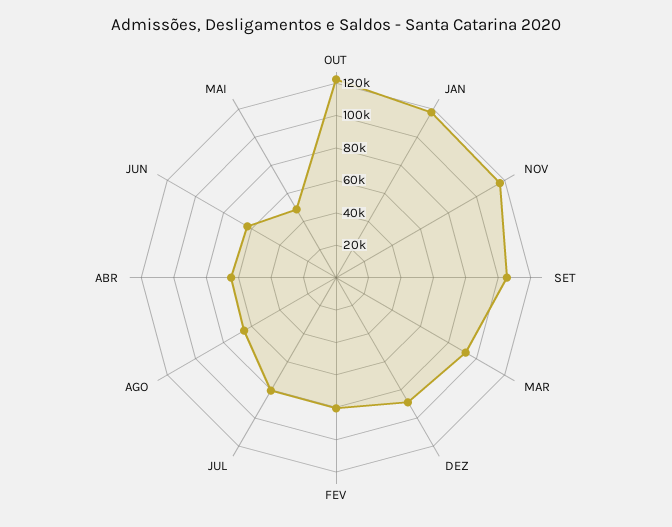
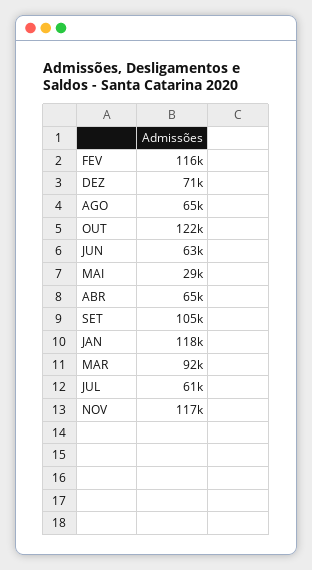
  {
    "OUT": 122000,
    "JAN": 118000,
    "NOV": 117000,
    "SET": 105000,
    "MAR": 92000,
-   "DEZ": 90000,
+   "DEZ": 71000,
-   "FEV": 80000,
+   "FEV": 116000,
-   "JUL": 80000,
+   "JUL": 61000,
    "AGO": 65000,
    "ABR": 65000,
    "JUN": 63000,
-   "MAI": 50000
+   "MAI": 29000
  }

